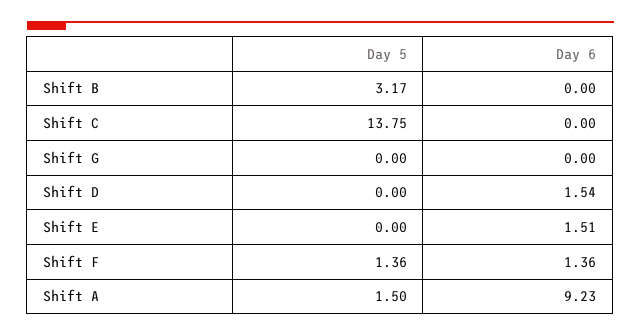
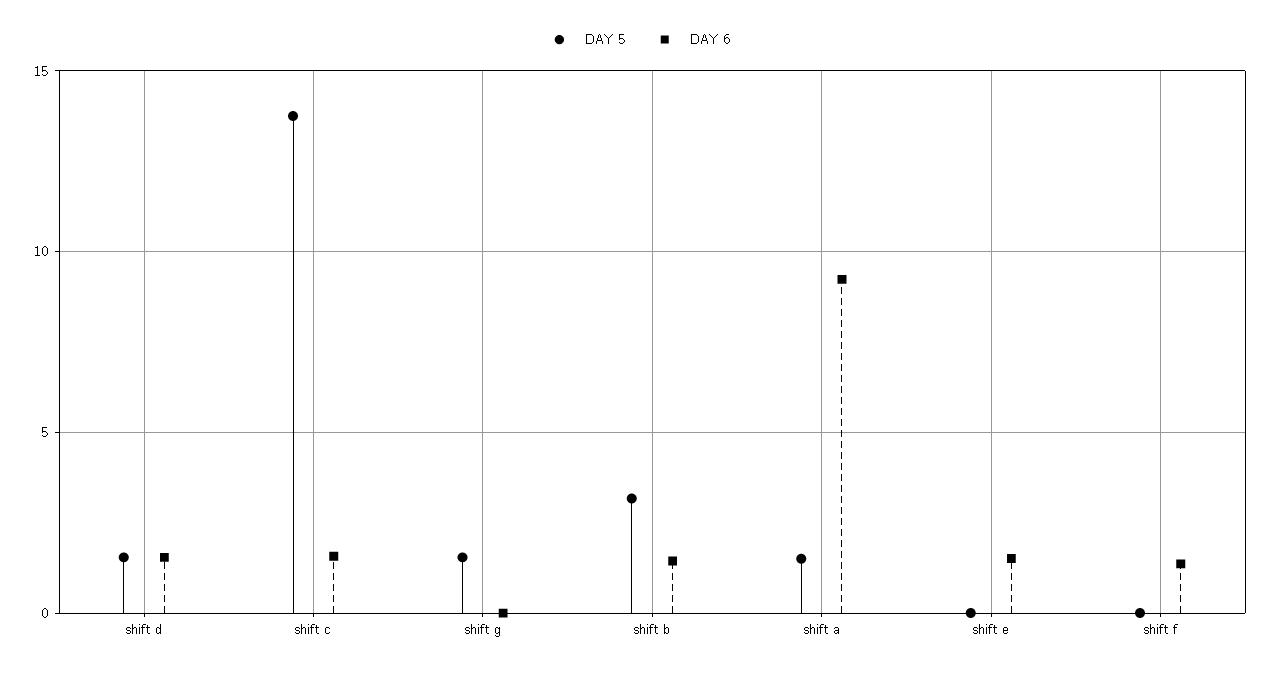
  {
    "Day 5": {
      "Shift B": 3.17,
      "Shift C": 13.75,
-     "Shift G": 0,
+     "Shift G": 1.5,
-     "Shift D": 0,
+     "Shift D": 1.5,
      "Shift E": 0,
-     "Shift F": 1.36,
+     "Shift F": 0,
      "Shift A": 1.5
    },
    "Day 6": {
-     "Shift B": 0,
+     "Shift B": 1.5,
-     "Shift C": 0,
+     "Shift C": 1.5,
      "Shift G": 0,
      "Shift D": 1.54,
      "Shift E": 1.51,
      "Shift F": 1.36,
      "Shift A": 9.23
    }
  }

